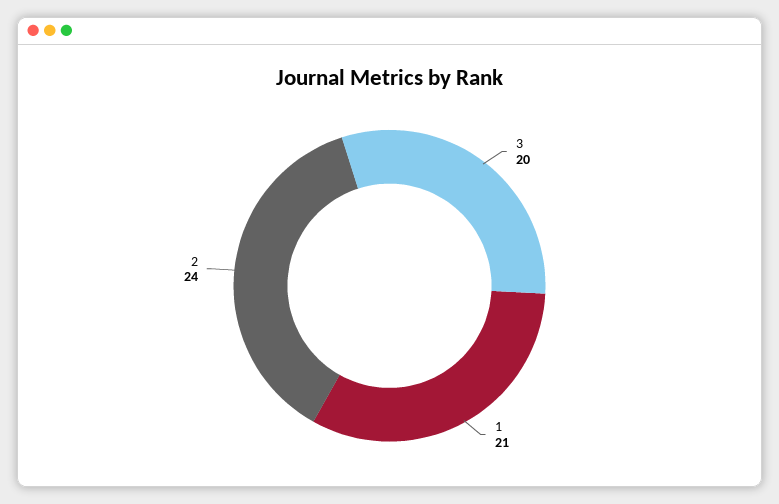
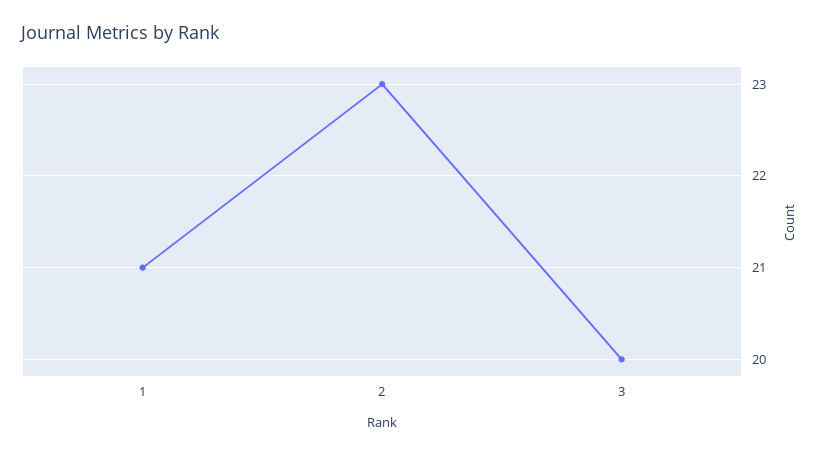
  {
    "3": 20,
    "1": 21,
-   "2": 24
+   "2": 23
  }

